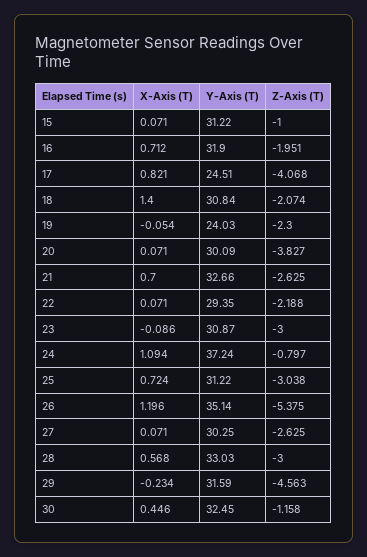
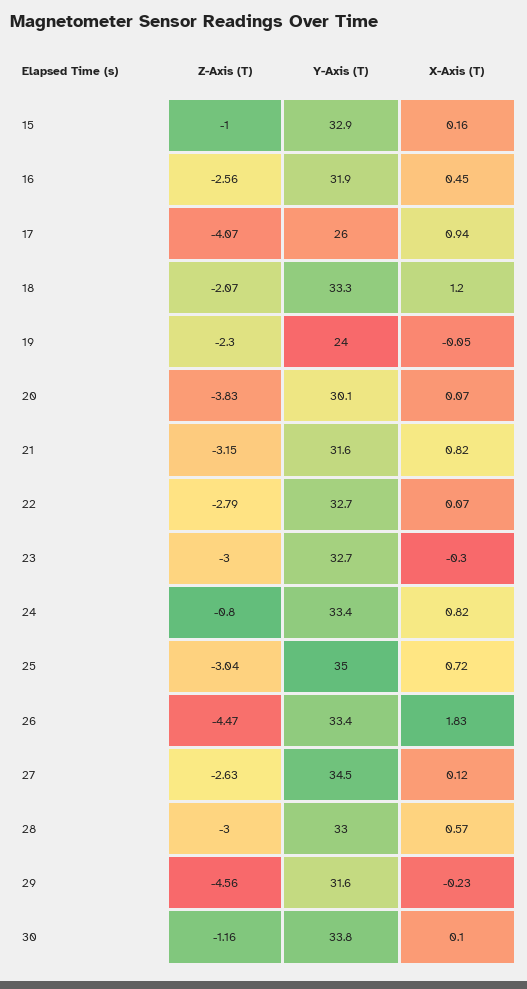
  {
    "X-Axis (T)": {
-     "15": 0.071,
+     "15": 0.16,
-     "16": 0.712,
+     "16": 0.45,
-     "17": 0.821,
+     "17": 0.94,
-     "18": 1.4,
+     "18": 1.2,
      "19": -0.054,
      "20": 0.071,
-     "21": 0.7,
+     "21": 0.82,
      "22": 0.071,
-     "23": -0.086,
+     "23": -0.3,
-     "24": 1.094,
+     "24": 0.82,
      "25": 0.724,
-     "26": 1.196,
+     "26": 1.83,
-     "27": 0.071,
+     "27": 0.12,
      "28": 0.568,
      "29": -0.234,
-     "30": 0.446
+     "30": 0.1
    },
    "Y-Axis (T)": {
-     "15": 31.22,
+     "15": 32.9,
      "16": 31.9,
-     "17": 24.51,
+     "17": 26,
-     "18": 30.84,
+     "18": 33.3,
      "19": 24.03,
      "20": 30.09,
-     "21": 32.66,
+     "21": 31.6,
-     "22": 29.35,
+     "22": 32.7,
-     "23": 30.87,
+     "23": 32.7,
-     "24": 37.24,
+     "24": 33.4,
-     "25": 31.22,
+     "25": 35,
-     "26": 35.14,
+     "26": 33.4,
-     "27": 30.25,
+     "27": 34.5,
      "28": 33.03,
      "29": 31.59,
-     "30": 32.45
+     "30": 33.8
    },
    "Z-Axis (T)": {
      "15": -1,
-     "16": -1.951,
+     "16": -2.56,
      "17": -4.068,
      "18": -2.074,
      "19": -2.3,
      "20": -3.827,
-     "21": -2.625,
+     "21": -3.15,
-     "22": -2.188,
+     "22": -2.79,
      "23": -3,
      "24": -0.797,
      "25": -3.038,
-     "26": -5.375,
+     "26": -4.47,
      "27": -2.625,
      "28": -3,
      "29": -4.563,
      "30": -1.158
    }
  }

